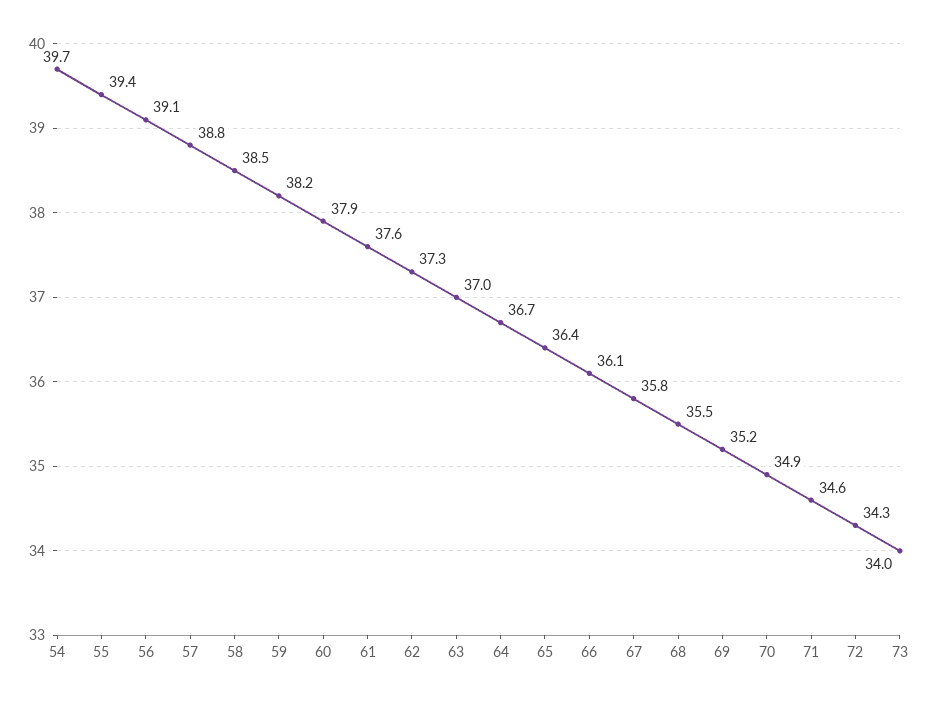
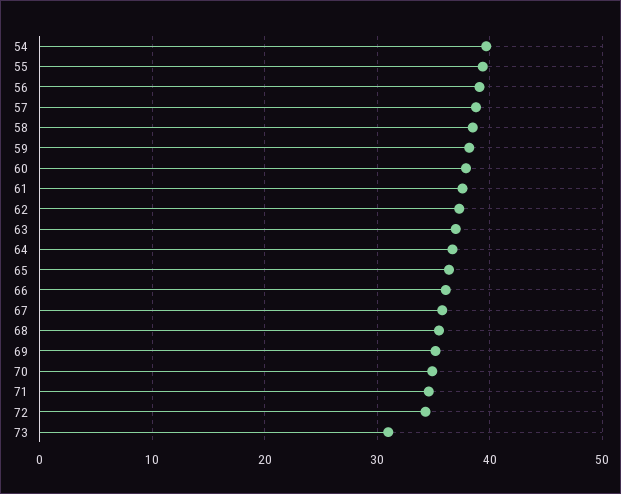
  {
    "54": 39.7,
    "55": 39.4,
    "56": 39.1,
    "57": 38.8,
    "58": 38.5,
    "59": 38.2,
    "60": 37.9,
    "61": 37.6,
    "62": 37.3,
    "63": 37,
    "64": 36.7,
    "65": 36.4,
    "66": 36.1,
    "67": 35.8,
    "68": 35.5,
    "69": 35.2,
    "70": 34.9,
    "71": 34.6,
    "72": 34.3,
-   "73": 34
+   "73": 31
  }

